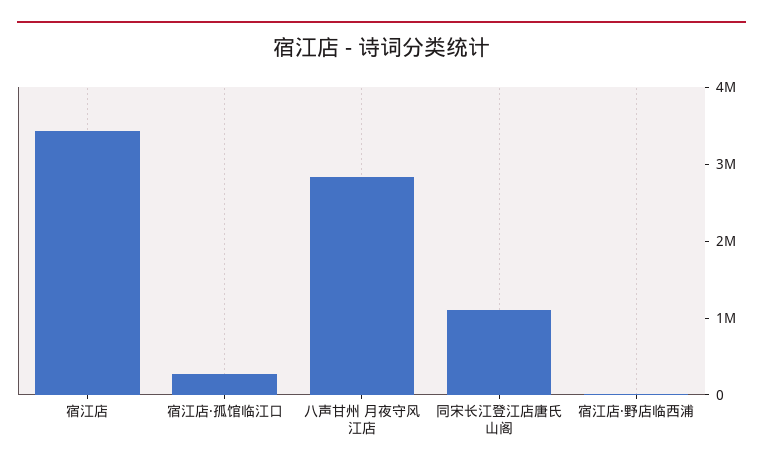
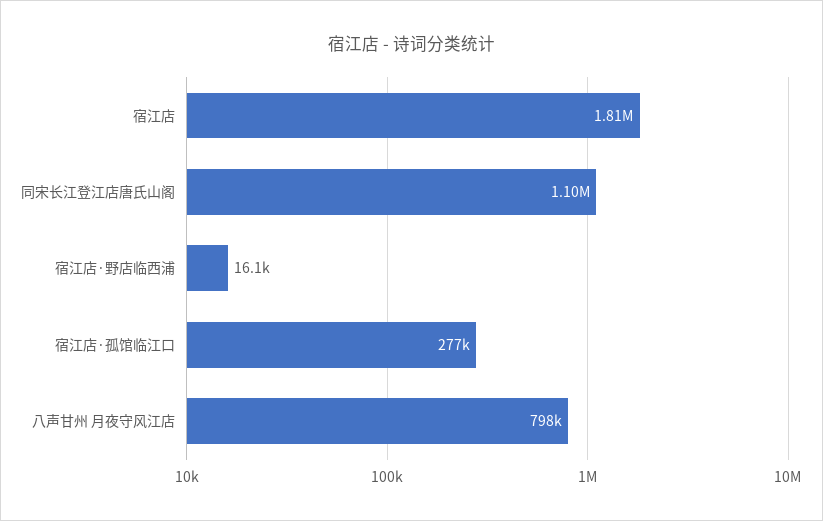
  {
-   "宿江店": 3400000,
+   "宿江店": 1810000,
    "宿江店·孤馆临江口": 277000,
-   "八声甘州 月夜守风江店": 2800000,
+   "八声甘州 月夜守风江店": 798000,
    "同宋长江登江店唐氏山阁": 1100000,
    "宿江店·野店临西浦": 16100
  }

